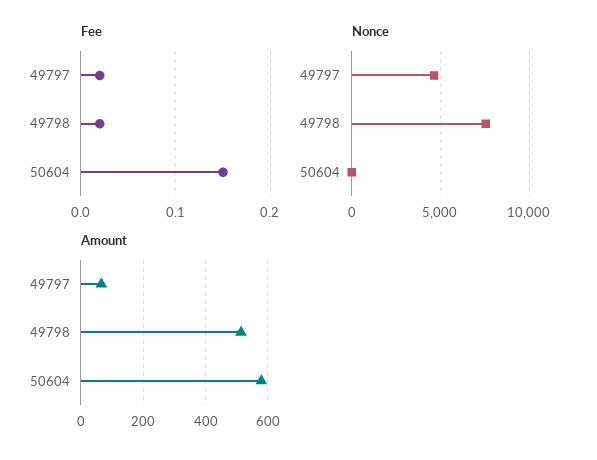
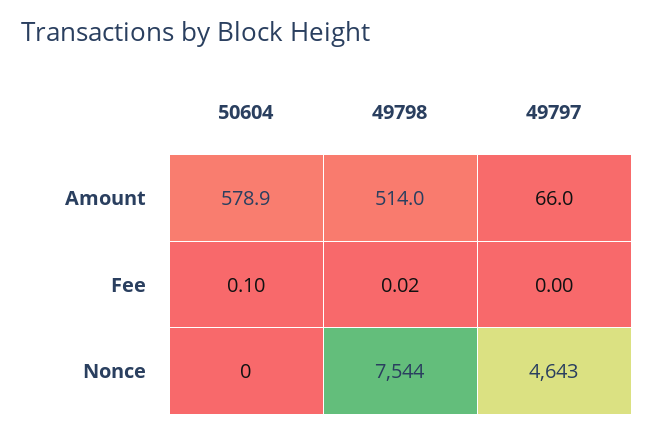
  {
    "Fee": {
-     "49797": 0.02,
+     "49797": 0,
      "49798": 0.02,
-     "50604": 0.15
+     "50604": 0.1
    },
    "Nonce": {
      "49797": 4643,
      "49798": 7544,
      "50604": 0
    },
    "Amount": {
      "49797": 66,
      "49798": 514,
      "50604": 578.9
    }
  }

